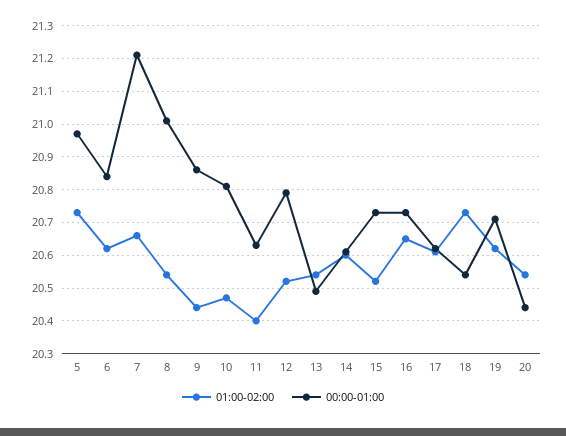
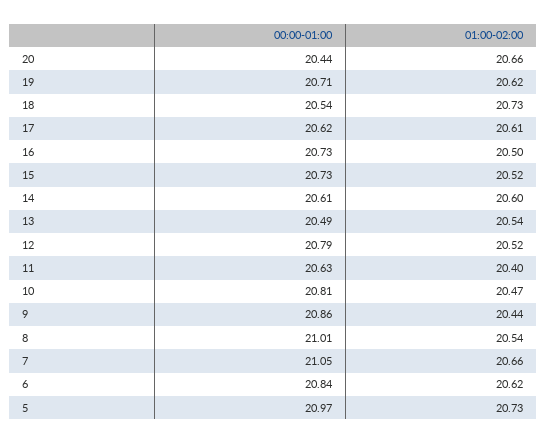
  {
    "01:00-02:00": {
      "5": 20.73,
      "6": 20.62,
      "7": 20.66,
      "8": 20.54,
      "9": 20.44,
      "10": 20.47,
      "11": 20.4,
      "12": 20.52,
      "13": 20.54,
      "14": 20.6,
      "15": 20.52,
-     "16": 20.65,
+     "16": 20.5,
      "17": 20.61,
      "18": 20.73,
      "19": 20.62,
-     "20": 20.55
+     "20": 20.66
    },
    "00:00-01:00": {
      "5": 20.97,
      "6": 20.84,
-     "7": 21.2,
+     "7": 21.05,
      "8": 21.01,
      "9": 20.86,
      "10": 20.81,
      "11": 20.63,
      "12": 20.79,
      "13": 20.49,
      "14": 20.61,
      "15": 20.73,
      "16": 20.73,
      "17": 20.62,
      "18": 20.54,
      "19": 20.71,
      "20": 20.44
    }
  }

